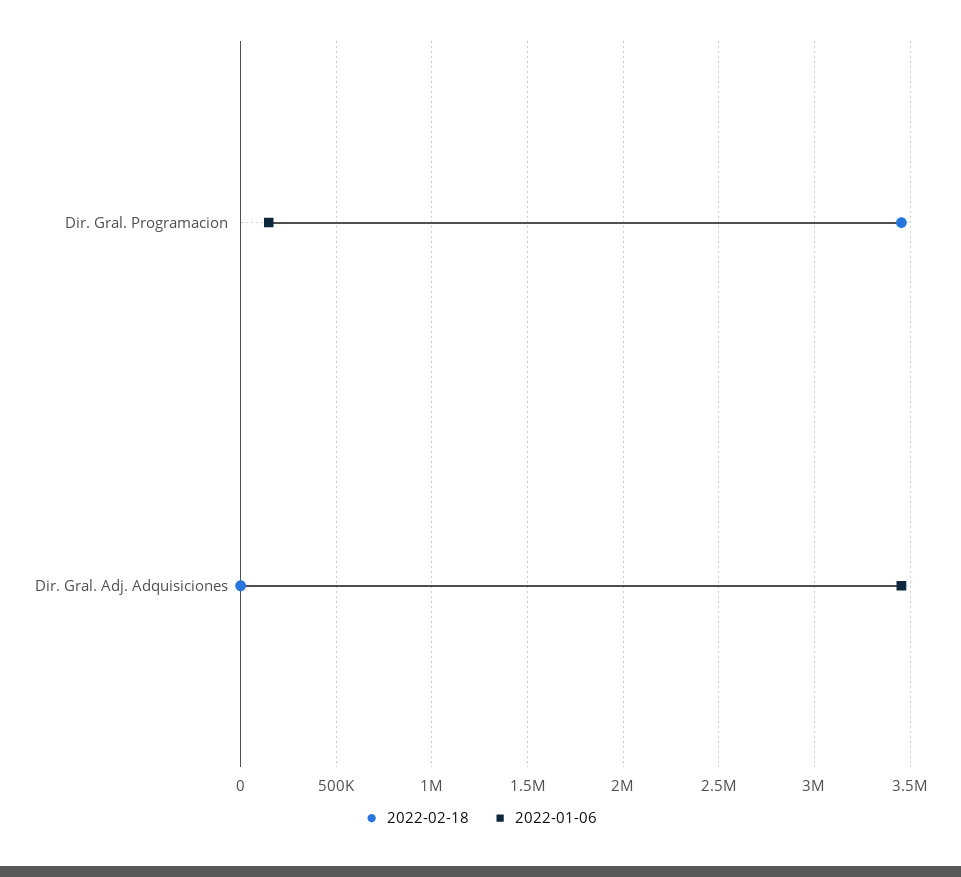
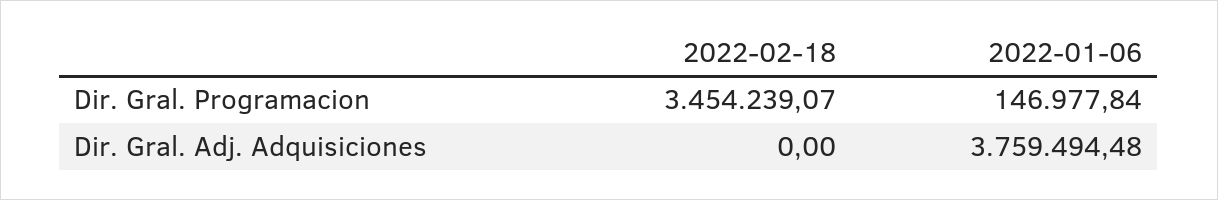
  {
    "2022-02-18": {
      "Dir. Gral. Programacion": 3454239.07,
      "Dir. Gral. Adj. Adquisiciones": 0
    },
    "2022-01-06": {
      "Dir. Gral. Programacion": 146977.84,
-     "Dir. Gral. Adj. Adquisiciones": 3450000
+     "Dir. Gral. Adj. Adquisiciones": 3759494.48
    }
  }

